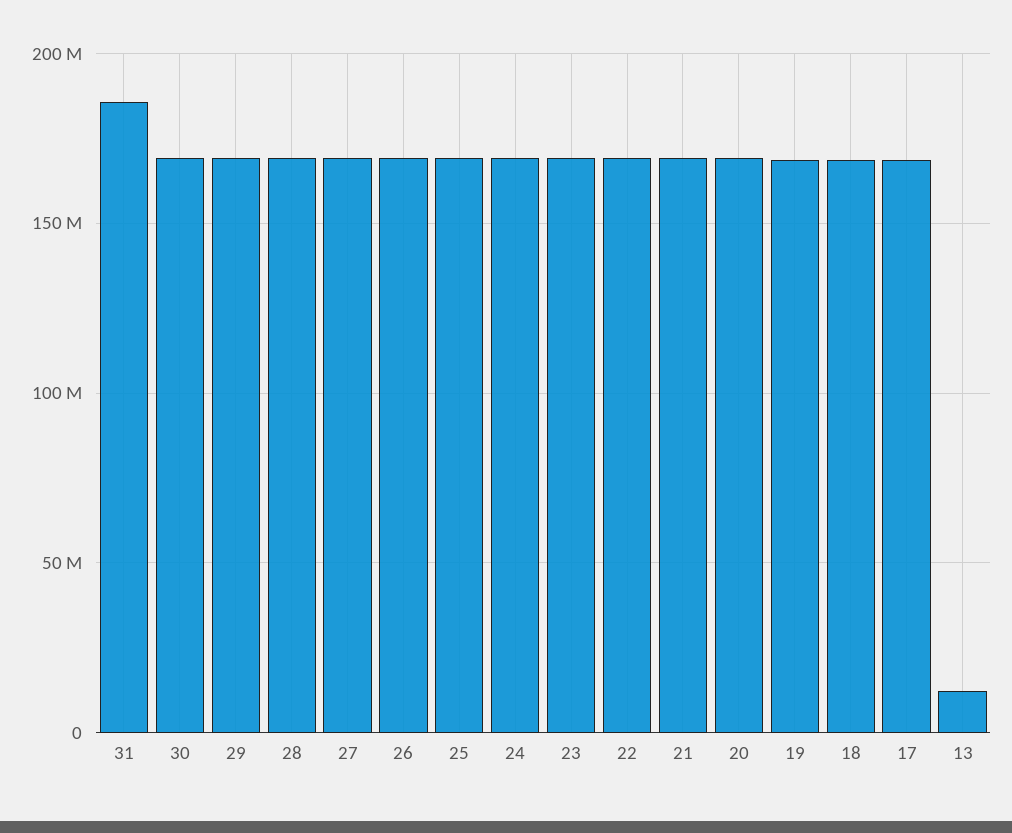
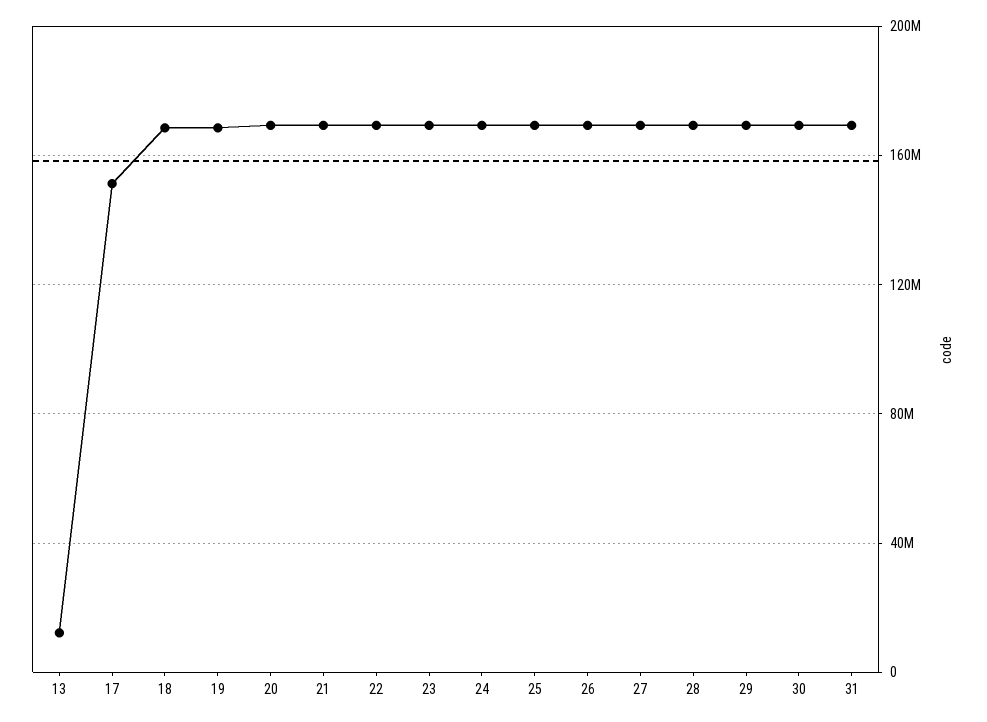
  {
-   "31": 185000000,
+   "31": 170000000,
    "30": 170000000,
    "29": 170000000,
    "28": 170000000,
    "27": 170000000,
    "26": 170000000,
    "25": 170000000,
    "24": 170000000,
    "23": 170000000,
    "22": 170000000,
    "21": 170000000,
    "20": 170000000,
    "19": 170000000,
    "18": 170000000,
-   "17": 170000000,
+   "17": 150000000,
    "13": 10000000
  }

